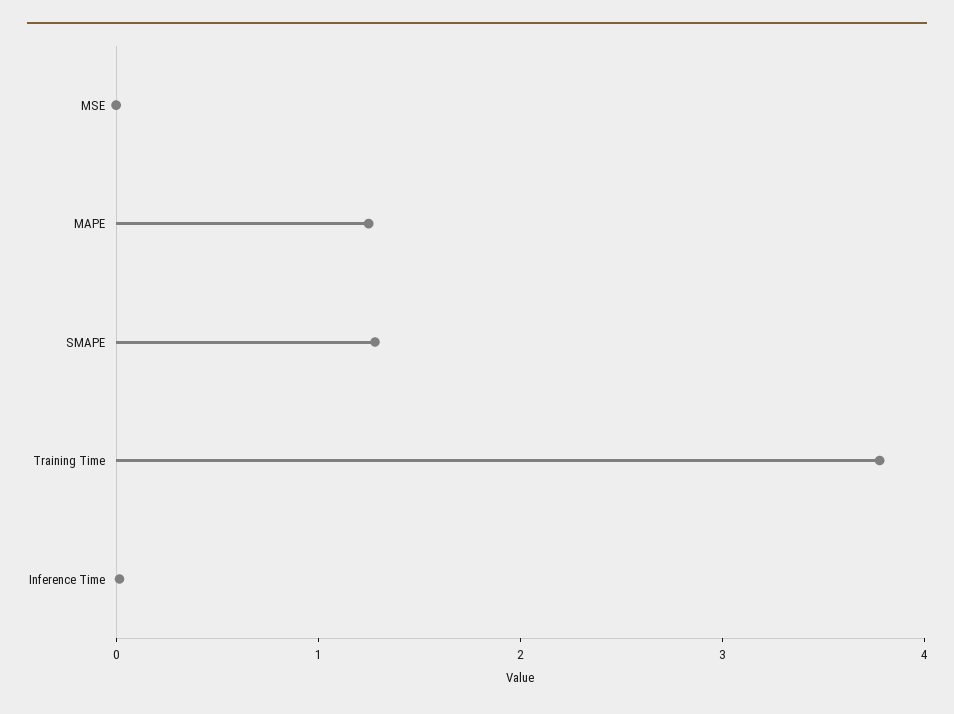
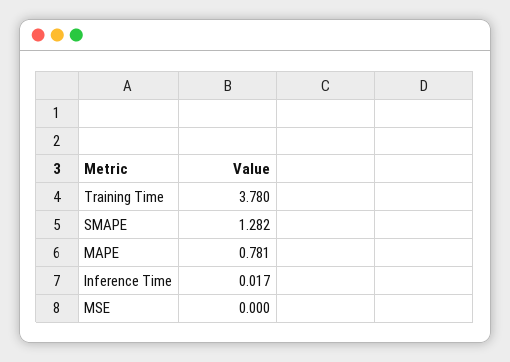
  {
    "MSE": 0,
-   "MAPE": 1.2,
+   "MAPE": 0.781,
    "SMAPE": 1.282,
    "Training Time": 3.78,
    "Inference Time": 0.017
  }

